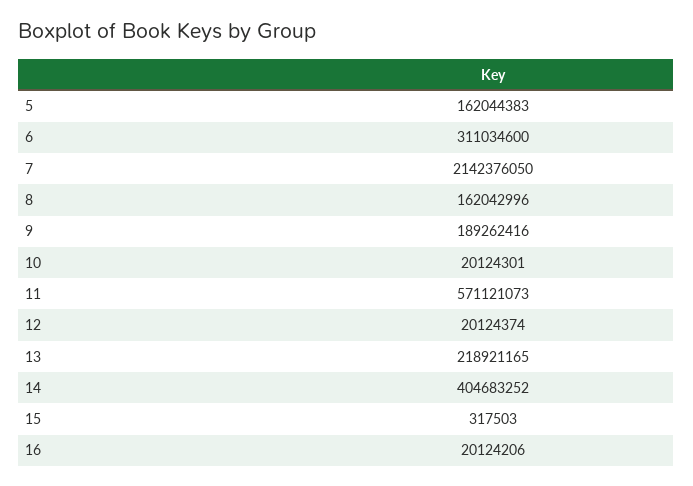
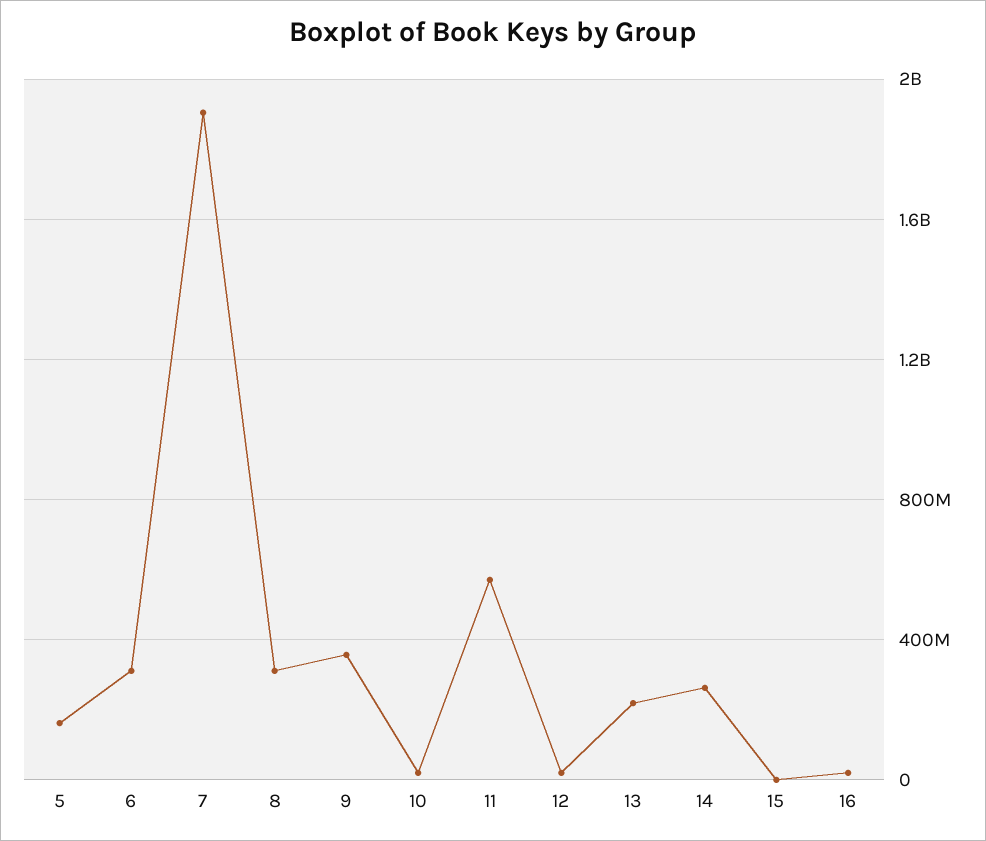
  {
    "5": 162044383,
    "6": 311034600,
-   "7": 2142376050,
+   "7": 1900000000,
-   "8": 162042996,
+   "8": 300000000,
-   "9": 189262416,
+   "9": 350000000,
    "10": 20124301,
    "11": 571121073,
    "12": 20124374,
    "13": 218921165,
-   "14": 404683252,
+   "14": 250000000,
    "15": 317503,
    "16": 20124206
  }

